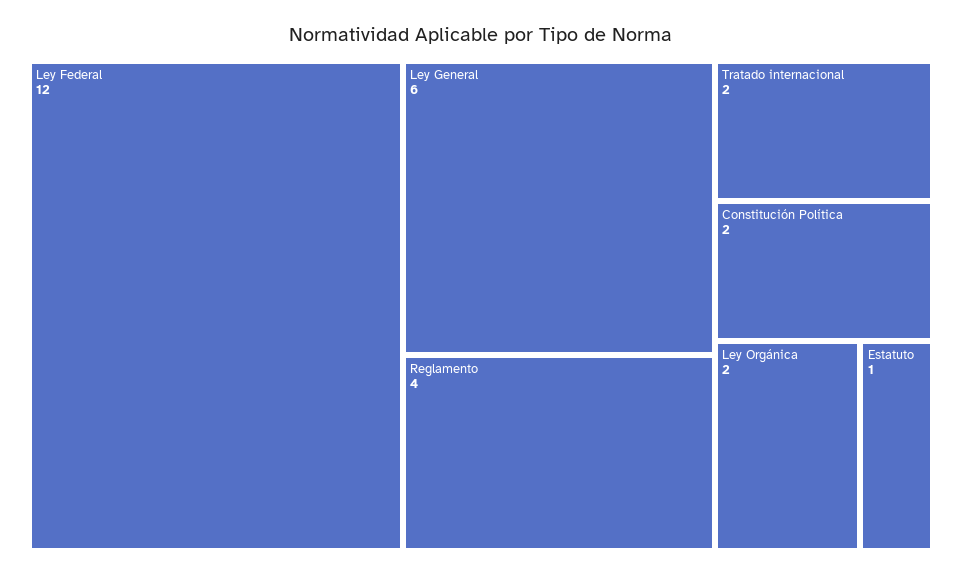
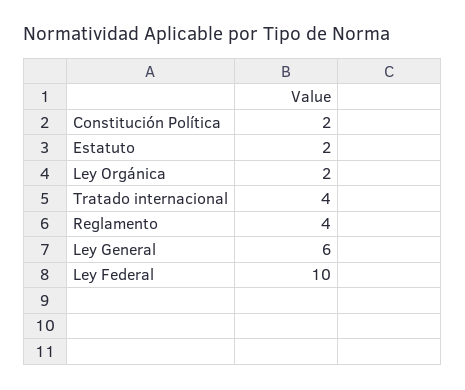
  {
-   "Ley Federal": 12,
+   "Ley Federal": 10,
    "Ley General": 6,
    "Reglamento": 4,
-   "Tratado internacional": 2,
+   "Tratado internacional": 4,
    "Constitución Política": 2,
    "Ley Orgánica": 2,
-   "Estatuto": 1
+   "Estatuto": 2
  }

